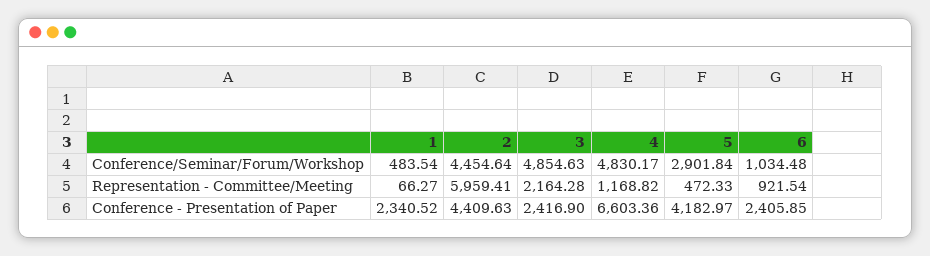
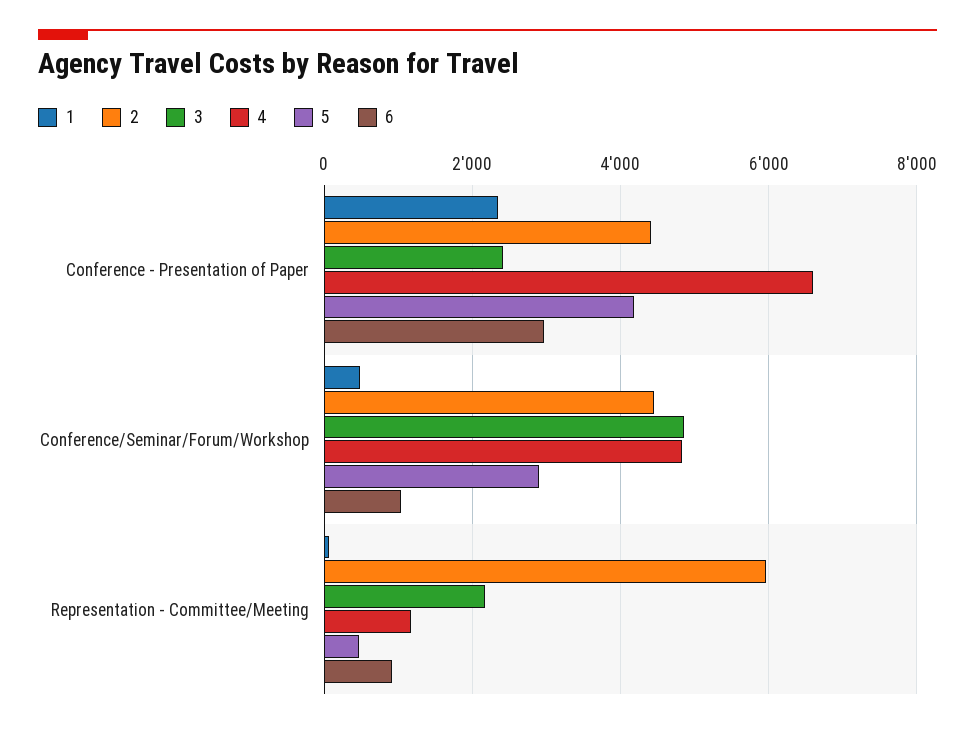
  {
    "1": {
      "Conference/Seminar/Forum/Workshop": 483.54,
      "Representation - Committee/Meeting": 66.27,
      "Conference - Presentation of Paper": 2340.52
    },
    "2": {
      "Conference/Seminar/Forum/Workshop": 4454.64,
      "Representation - Committee/Meeting": 5959.41,
      "Conference - Presentation of Paper": 4409.63
    },
    "3": {
      "Conference/Seminar/Forum/Workshop": 4854.63,
      "Representation - Committee/Meeting": 2164.28,
      "Conference - Presentation of Paper": 2416.9
    },
    "4": {
      "Conference/Seminar/Forum/Workshop": 4830.17,
      "Representation - Committee/Meeting": 1168.82,
      "Conference - Presentation of Paper": 6603.36
    },
    "5": {
      "Conference/Seminar/Forum/Workshop": 2901.84,
      "Representation - Committee/Meeting": 472.33,
      "Conference - Presentation of Paper": 4182.97
    },
    "6": {
      "Conference/Seminar/Forum/Workshop": 1034.48,
      "Representation - Committee/Meeting": 921.54,
-     "Conference - Presentation of Paper": 2405.85
+     "Conference - Presentation of Paper": 3000
    }
  }

